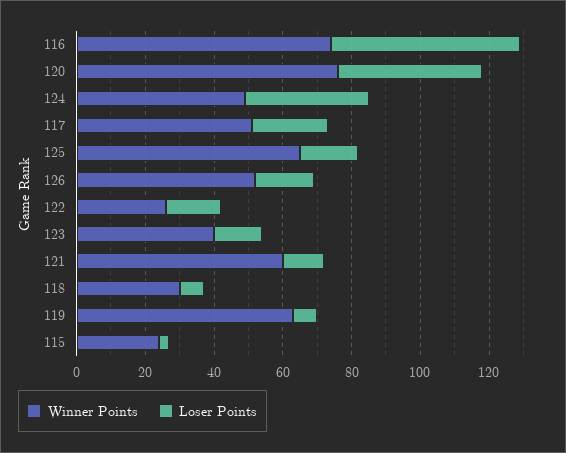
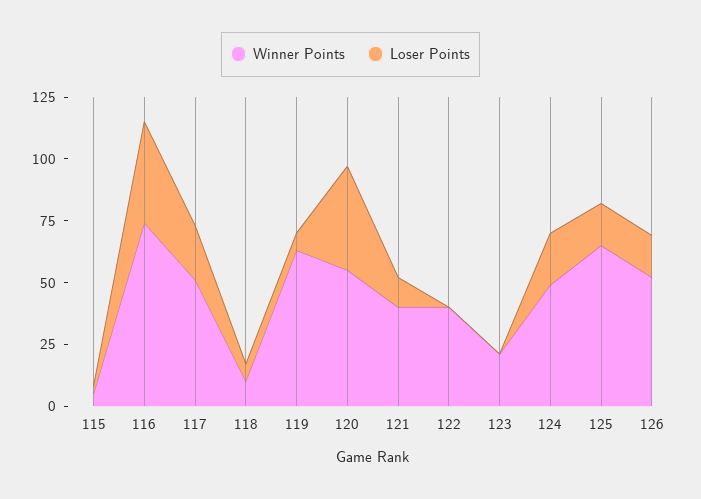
  {
    "Winner Points": {
      "116": 75,
-     "120": 75,
+     "120": 55,
      "124": 50,
      "117": 50,
      "125": 65,
      "126": 50,
-     "122": 25,
+     "122": 40,
-     "123": 40,
+     "123": 20,
-     "121": 60,
+     "121": 40,
-     "118": 30,
+     "118": 10,
      "119": 65,
-     "115": 25
+     "115": 5
    },
    "Loser Points": {
-     "116": 55,
+     "116": 40,
      "120": 40,
-     "124": 35,
+     "124": 20,
      "117": 20,
      "125": 15,
      "126": 15,
-     "122": 15,
+     "122": 0,
-     "123": 15,
+     "123": 0,
      "121": 10,
      "118": 5,
      "119": 5,
      "115": 5
    }
  }

